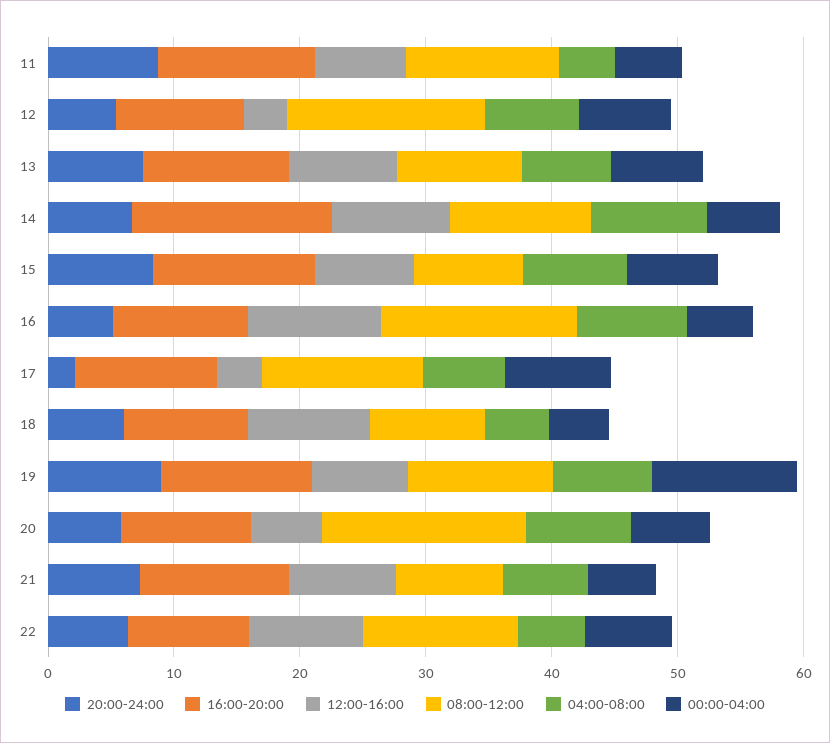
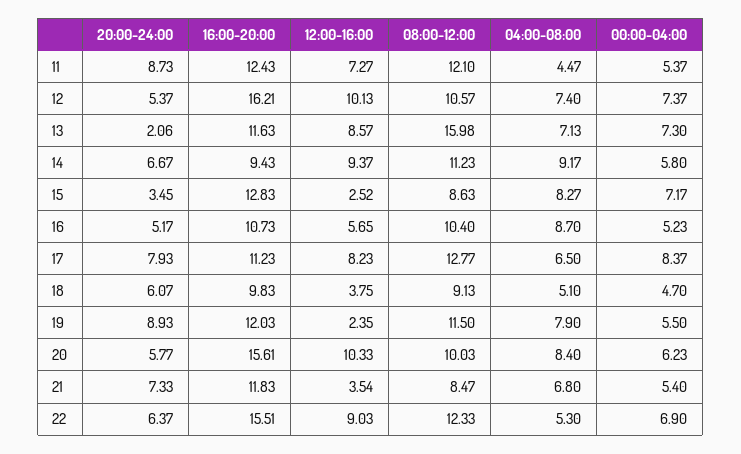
  {
    "20:00-24:00": {
      "11": 8.73,
      "12": 5.37,
-     "13": 8,
+     "13": 2.06,
      "14": 6.67,
-     "15": 8,
+     "15": 3.45,
      "16": 5.17,
-     "17": 2,
+     "17": 7.93,
      "18": 6.07,
      "19": 8.93,
      "20": 5.77,
      "21": 7.33,
      "22": 6.37
    },
    "16:00-20:00": {
      "11": 12.43,
-     "12": 10,
+     "12": 16.21,
      "13": 11.63,
-     "14": 16,
+     "14": 9.43,
      "15": 12.83,
      "16": 10.73,
      "17": 11.23,
      "18": 9.83,
      "19": 12.03,
-     "20": 10,
+     "20": 15.61,
      "21": 11.83,
-     "22": 10
+     "22": 15.51
    },
    "12:00-16:00": {
      "11": 7.27,
-     "12": 4,
+     "12": 10.13,
      "13": 8.57,
      "14": 9.37,
-     "15": 8,
+     "15": 2.52,
-     "16": 10,
+     "16": 5.65,
-     "17": 4,
+     "17": 8.23,
-     "18": 10,
+     "18": 3.75,
-     "19": 8,
+     "19": 2.35,
-     "20": 6,
+     "20": 10.33,
-     "21": 8,
+     "21": 3.54,
      "22": 9.03
    },
    "08:00-12:00": {
      "11": 12.1,
-     "12": 16,
+     "12": 10.57,
-     "13": 10,
+     "13": 15.98,
      "14": 11.23,
      "15": 8.63,
-     "16": 16,
+     "16": 10.4,
      "17": 12.77,
      "18": 9.13,
      "19": 11.5,
-     "20": 16,
+     "20": 10.03,
      "21": 8.47,
      "22": 12.33
    },
    "04:00-08:00": {
      "11": 4.47,
      "12": 7.4,
      "13": 7.13,
      "14": 9.17,
      "15": 8.27,
      "16": 8.7,
      "17": 6.5,
      "18": 5.1,
      "19": 7.9,
      "20": 8.4,
      "21": 6.8,
      "22": 5.3
    },
    "00:00-04:00": {
      "11": 5.37,
      "12": 7.37,
      "13": 7.3,
      "14": 5.8,
      "15": 7.17,
      "16": 5.23,
      "17": 8.37,
      "18": 4.7,
-     "19": 12,
+     "19": 5.5,
      "20": 6.23,
      "21": 5.4,
      "22": 6.9
    }
  }

